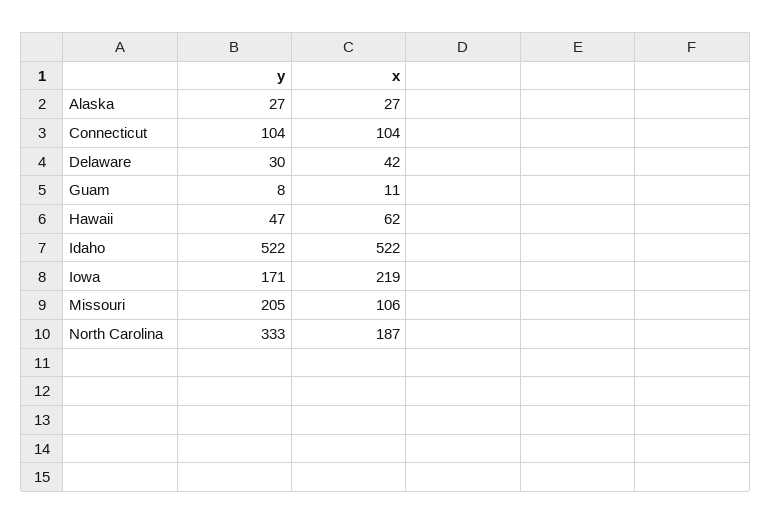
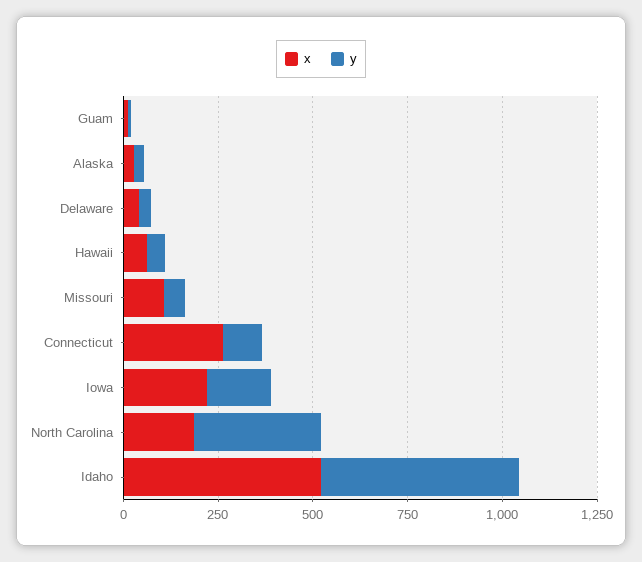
  {
    "y": {
      "Alaska": 27,
      "Connecticut": 104,
      "Delaware": 30,
      "Guam": 8,
      "Hawaii": 47,
      "Idaho": 522,
      "Iowa": 171,
-     "Missouri": 205,
+     "Missouri": 50,
      "North Carolina": 333
    },
    "x": {
      "Alaska": 27,
-     "Connecticut": 104,
+     "Connecticut": 250,
      "Delaware": 42,
      "Guam": 11,
      "Hawaii": 62,
      "Idaho": 522,
      "Iowa": 219,
      "Missouri": 106,
      "North Carolina": 187
    }
  }

